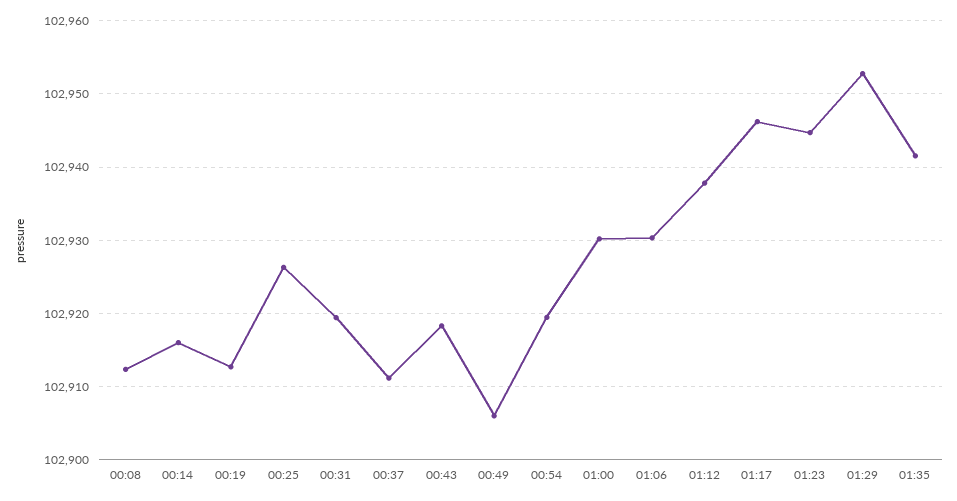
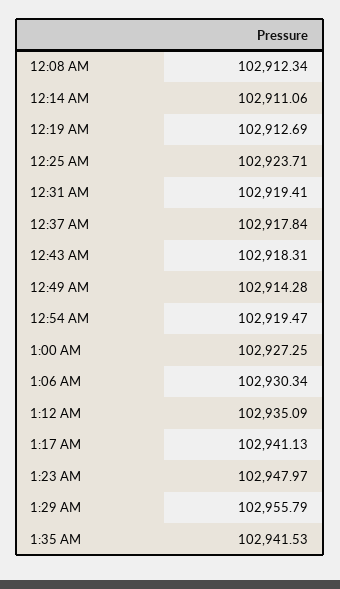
  {
    "00:08": 102912.34,
-   "00:14": 102916,
+   "00:14": 102911.06,
    "00:19": 102912.69,
-   "00:25": 102926,
+   "00:25": 102923.71,
    "00:31": 102919.41,
-   "00:37": 102911,
+   "00:37": 102917.84,
    "00:43": 102918.31,
-   "00:49": 102906,
+   "00:49": 102914.28,
    "00:54": 102919.47,
-   "01:00": 102930,
+   "01:00": 102927.25,
    "01:06": 102930.34,
-   "01:12": 102938,
+   "01:12": 102935.09,
-   "01:17": 102946,
+   "01:17": 102941.13,
-   "01:23": 102945,
+   "01:23": 102947.97,
-   "01:29": 102953,
+   "01:29": 102955.79,
    "01:35": 102941.53
  }

